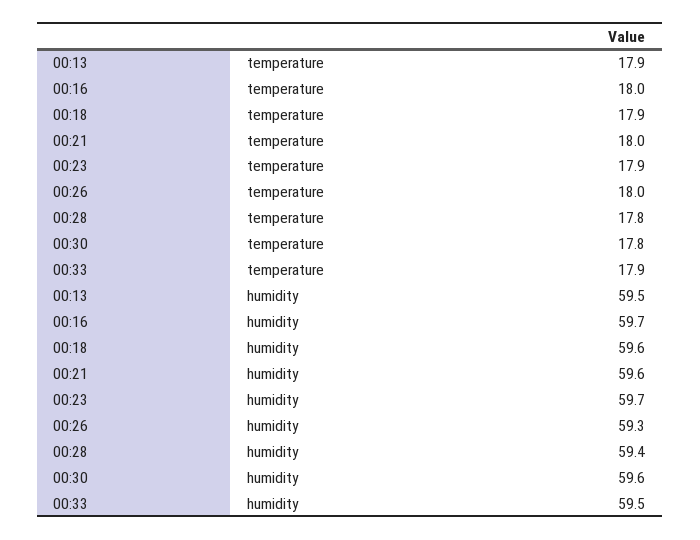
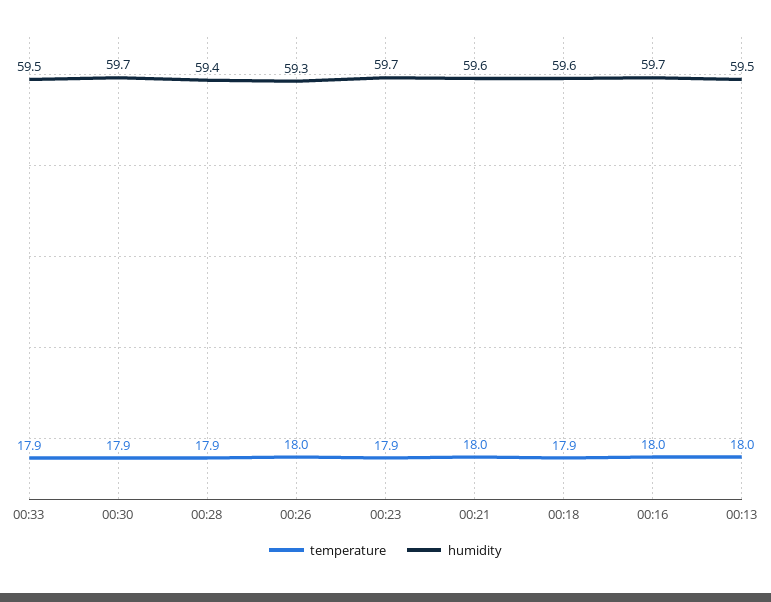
  {
    "temperature": {
-     "00:13": 17.9,
+     "00:13": 18,
      "00:16": 18,
      "00:18": 17.9,
      "00:21": 18,
      "00:23": 17.9,
      "00:26": 18,
-     "00:28": 17.8,
+     "00:28": 17.9,
-     "00:30": 17.8,
+     "00:30": 17.9,
      "00:33": 17.9
    },
    "humidity": {
      "00:13": 59.5,
      "00:16": 59.7,
      "00:18": 59.6,
      "00:21": 59.6,
      "00:23": 59.7,
      "00:26": 59.3,
      "00:28": 59.4,
-     "00:30": 59.6,
+     "00:30": 59.7,
      "00:33": 59.5
    }
  }

